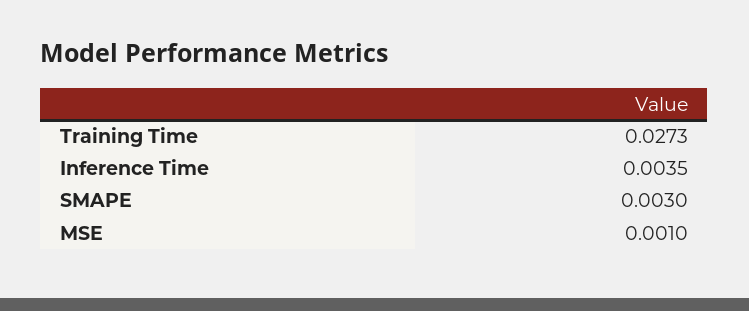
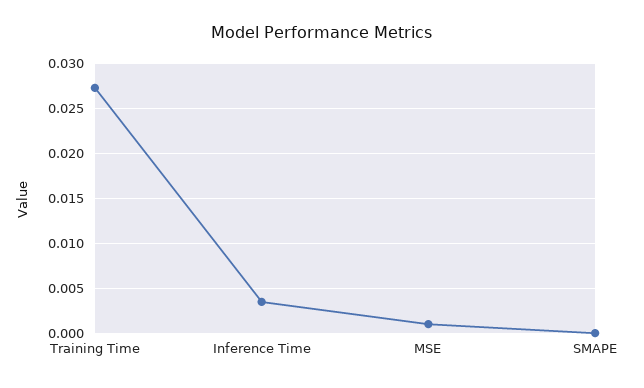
  {
    "Training Time": 0.0273,
    "Inference Time": 0.0035,
-   "SMAPE": 0.003,
+   "SMAPE": 0,
    "MSE": 0.001
  }

